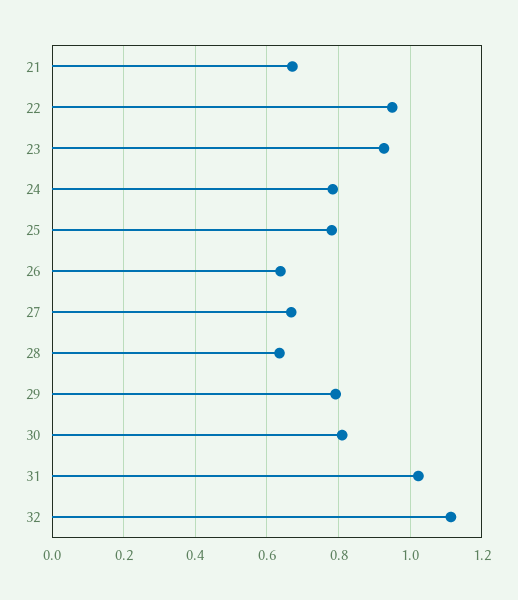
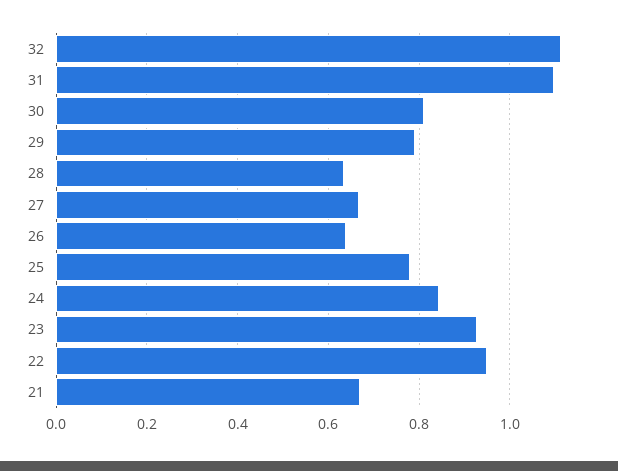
  {
    "21": 0.68,
    "22": 0.96,
    "23": 0.92,
-   "24": 0.78,
+   "24": 0.84,
    "25": 0.78,
    "26": 0.64,
    "27": 0.66,
    "28": 0.64,
    "29": 0.8,
    "30": 0.82,
-   "31": 1.02,
+   "31": 1.1,
    "32": 1.12
  }

